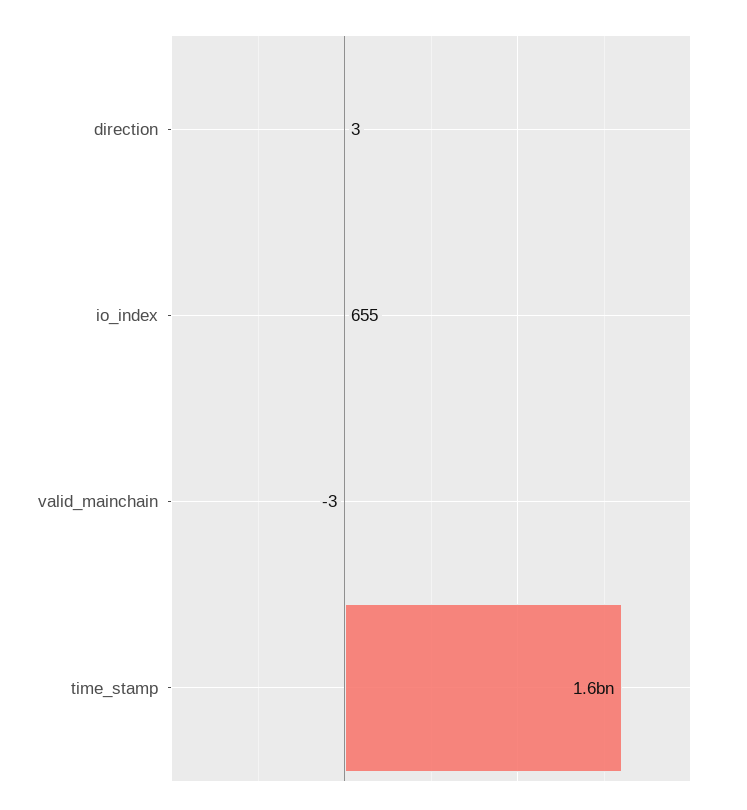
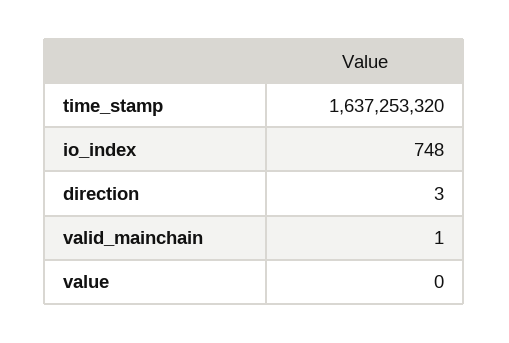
  {
    "direction": 3,
-   "io_index": 655,
+   "io_index": 748,
-   "valid_mainchain": -3,
+   "valid_mainchain": 1,
-   "time_stamp": 1637253320
+   "time_stamp": 1637253320,
+   "value": 0
  }

